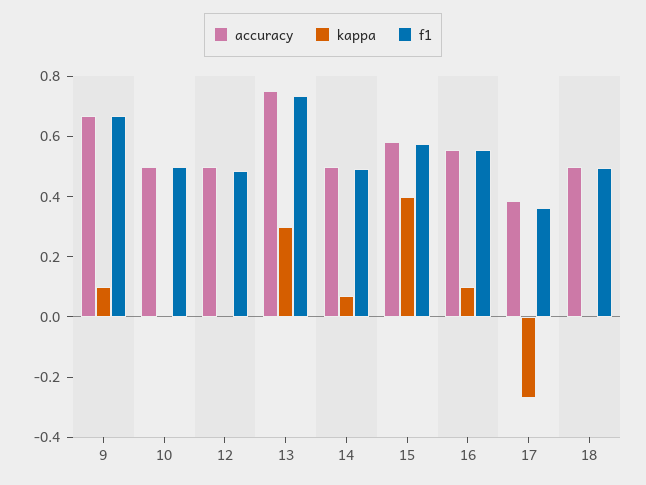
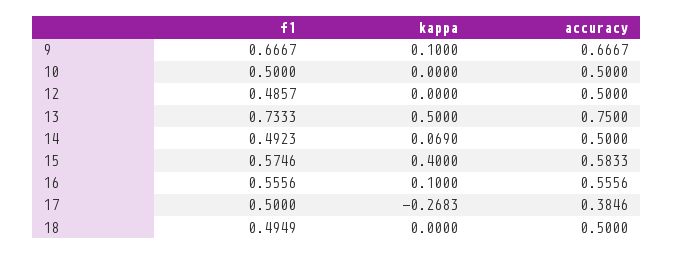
  {
    "accuracy": {
      "9": 0.6667,
      "10": 0.5,
      "12": 0.5,
      "13": 0.75,
      "14": 0.5,
      "15": 0.5833,
      "16": 0.5556,
      "17": 0.3846,
      "18": 0.5
    },
    "kappa": {
      "9": 0.1,
      "10": 0,
      "12": 0,
-     "13": 0.3,
+     "13": 0.5,
      "14": 0.069,
      "15": 0.4,
      "16": 0.1,
      "17": -0.2683,
      "18": 0
    },
    "f1": {
      "9": 0.6667,
      "10": 0.5,
      "12": 0.4857,
      "13": 0.7333,
      "14": 0.4923,
      "15": 0.5746,
      "16": 0.5556,
-     "17": 0.35,
+     "17": 0.5,
      "18": 0.4949
    }
  }

